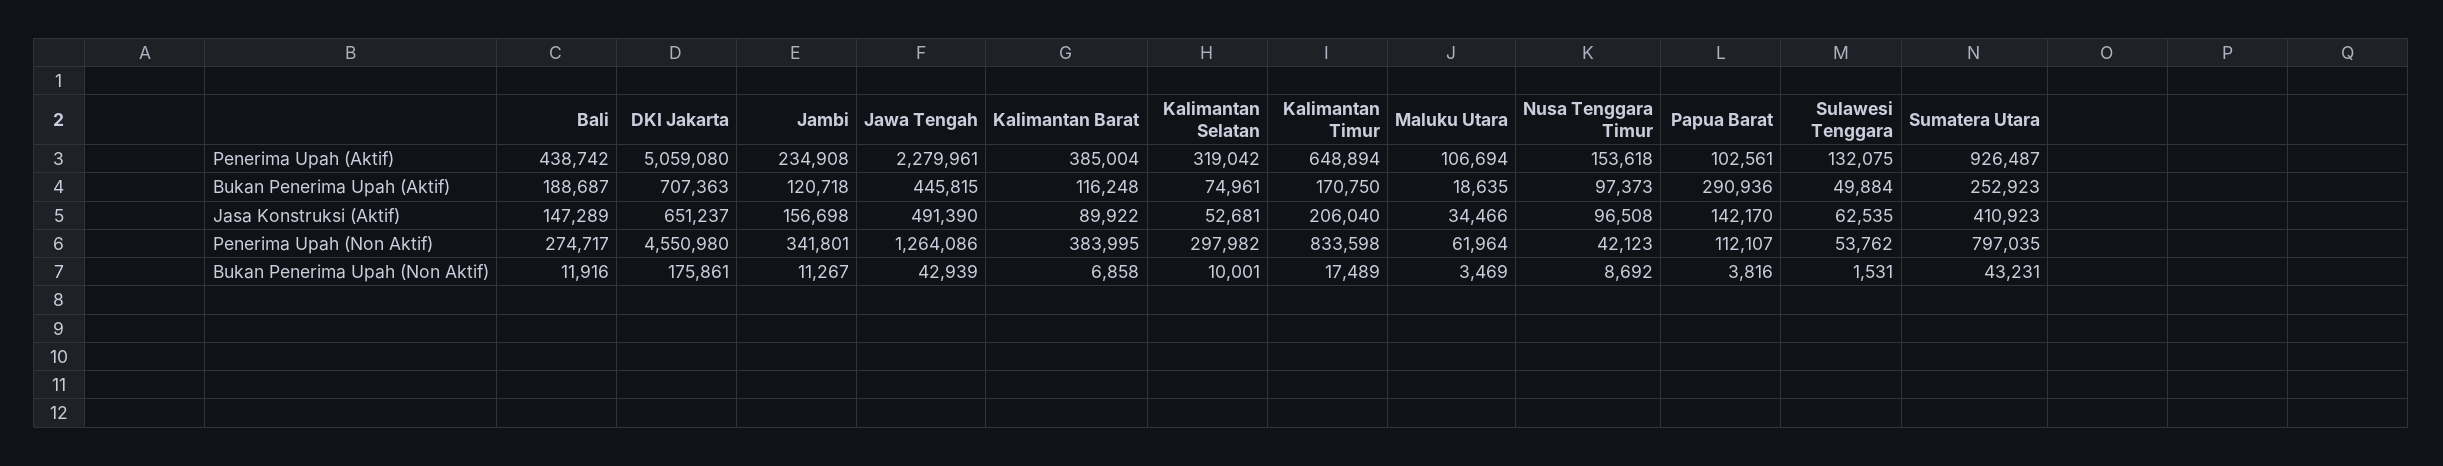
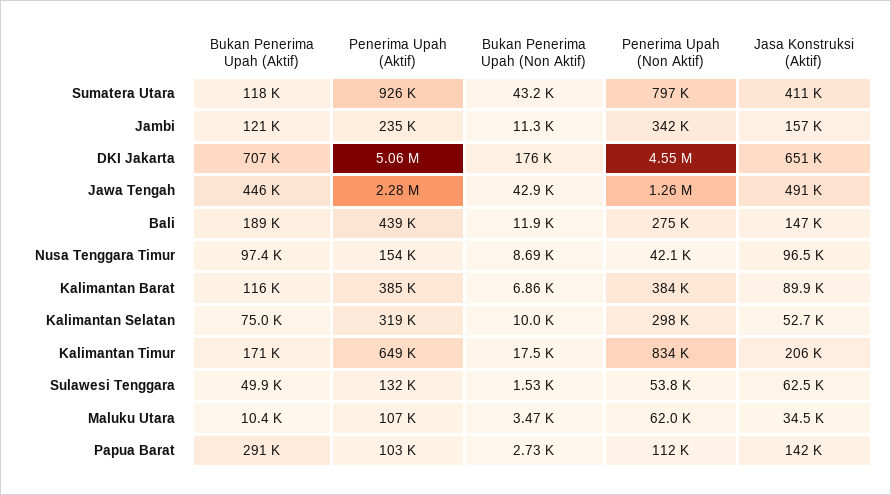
  {
    "Bali": {
      "Penerima Upah (Aktif)": 438742,
      "Bukan Penerima Upah (Aktif)": 188687,
      "Jasa Konstruksi (Aktif)": 147289,
      "Penerima Upah (Non Aktif)": 274717,
      "Bukan Penerima Upah (Non Aktif)": 11916
    },
    "DKI Jakarta": {
      "Penerima Upah (Aktif)": 5059080,
      "Bukan Penerima Upah (Aktif)": 707363,
      "Jasa Konstruksi (Aktif)": 651237,
      "Penerima Upah (Non Aktif)": 4550980,
      "Bukan Penerima Upah (Non Aktif)": 175861
    },
    "Jambi": {
      "Penerima Upah (Aktif)": 234908,
      "Bukan Penerima Upah (Aktif)": 120718,
      "Jasa Konstruksi (Aktif)": 156698,
      "Penerima Upah (Non Aktif)": 341801,
      "Bukan Penerima Upah (Non Aktif)": 11267
    },
    "Jawa Tengah": {
      "Penerima Upah (Aktif)": 2279961,
      "Bukan Penerima Upah (Aktif)": 445815,
      "Jasa Konstruksi (Aktif)": 491390,
      "Penerima Upah (Non Aktif)": 1264086,
      "Bukan Penerima Upah (Non Aktif)": 42939
    },
    "Kalimantan Barat": {
      "Penerima Upah (Aktif)": 385004,
      "Bukan Penerima Upah (Aktif)": 116248,
      "Jasa Konstruksi (Aktif)": 89922,
      "Penerima Upah (Non Aktif)": 383995,
      "Bukan Penerima Upah (Non Aktif)": 6858
    },
    "Kalimantan Selatan": {
      "Penerima Upah (Aktif)": 319042,
      "Bukan Penerima Upah (Aktif)": 74961,
      "Jasa Konstruksi (Aktif)": 52681,
      "Penerima Upah (Non Aktif)": 297982,
      "Bukan Penerima Upah (Non Aktif)": 10001
    },
    "Kalimantan Timur": {
      "Penerima Upah (Aktif)": 648894,
      "Bukan Penerima Upah (Aktif)": 170750,
      "Jasa Konstruksi (Aktif)": 206040,
      "Penerima Upah (Non Aktif)": 833598,
      "Bukan Penerima Upah (Non Aktif)": 17489
    },
    "Maluku Utara": {
      "Penerima Upah (Aktif)": 106694,
-     "Bukan Penerima Upah (Aktif)": 18635,
+     "Bukan Penerima Upah (Aktif)": 10400,
      "Jasa Konstruksi (Aktif)": 34466,
      "Penerima Upah (Non Aktif)": 61964,
      "Bukan Penerima Upah (Non Aktif)": 3469
    },
    "Nusa Tenggara Timur": {
      "Penerima Upah (Aktif)": 153618,
      "Bukan Penerima Upah (Aktif)": 97373,
      "Jasa Konstruksi (Aktif)": 96508,
      "Penerima Upah (Non Aktif)": 42123,
      "Bukan Penerima Upah (Non Aktif)": 8692
    },
    "Papua Barat": {
      "Penerima Upah (Aktif)": 102561,
      "Bukan Penerima Upah (Aktif)": 290936,
      "Jasa Konstruksi (Aktif)": 142170,
      "Penerima Upah (Non Aktif)": 112107,
-     "Bukan Penerima Upah (Non Aktif)": 3816
+     "Bukan Penerima Upah (Non Aktif)": 2730
    },
    "Sulawesi Tenggara": {
      "Penerima Upah (Aktif)": 132075,
      "Bukan Penerima Upah (Aktif)": 49884,
      "Jasa Konstruksi (Aktif)": 62535,
      "Penerima Upah (Non Aktif)": 53762,
      "Bukan Penerima Upah (Non Aktif)": 1531
    },
    "Sumatera Utara": {
      "Penerima Upah (Aktif)": 926487,
-     "Bukan Penerima Upah (Aktif)": 252923,
+     "Bukan Penerima Upah (Aktif)": 118000,
      "Jasa Konstruksi (Aktif)": 410923,
      "Penerima Upah (Non Aktif)": 797035,
      "Bukan Penerima Upah (Non Aktif)": 43231
    }
  }

